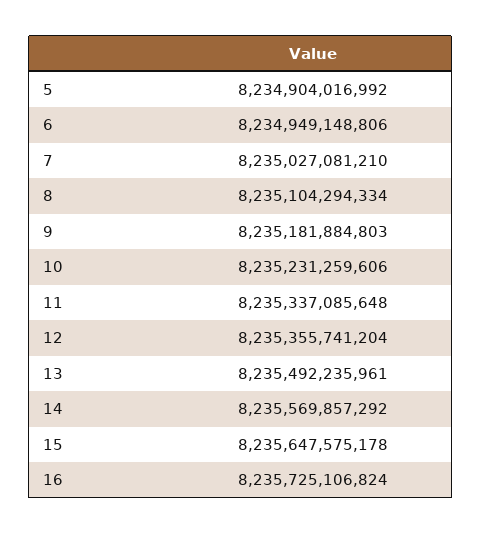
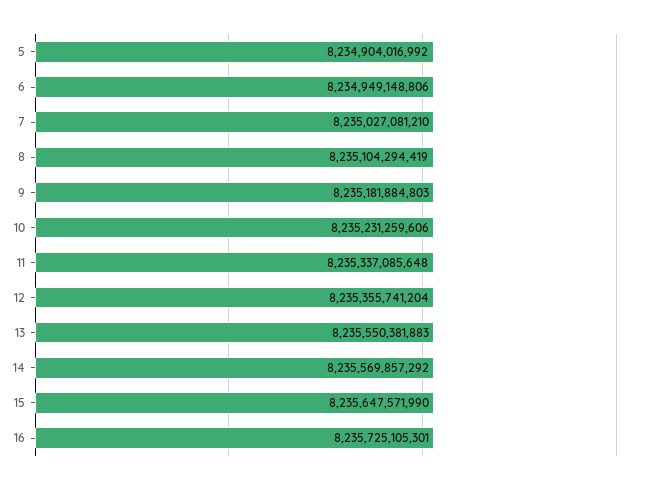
  {
    "5": 8234904016992,
    "6": 8234949148806,
    "7": 8235027081210,
-   "8": 8235104294334,
+   "8": 8235104294419,
    "9": 8235181884803,
    "10": 8235231259606,
    "11": 8235337085648,
    "12": 8235355741204,
-   "13": 8235492235961,
+   "13": 8235550381883,
    "14": 8235569857292,
-   "15": 8235647575178,
+   "15": 8235647571990,
-   "16": 8235725106824
+   "16": 8235725105301
  }

